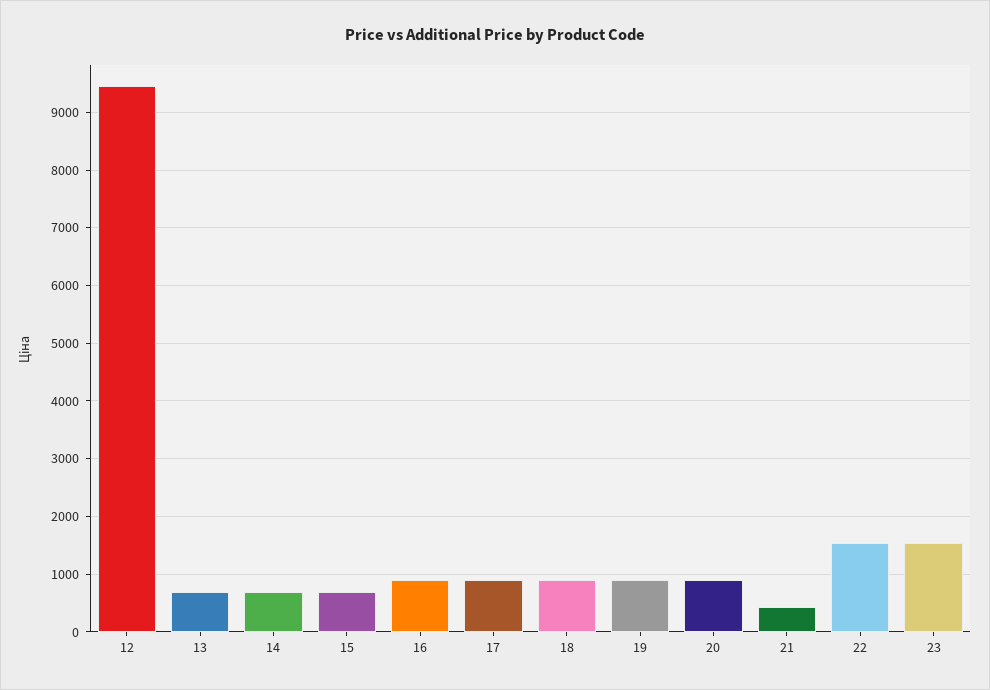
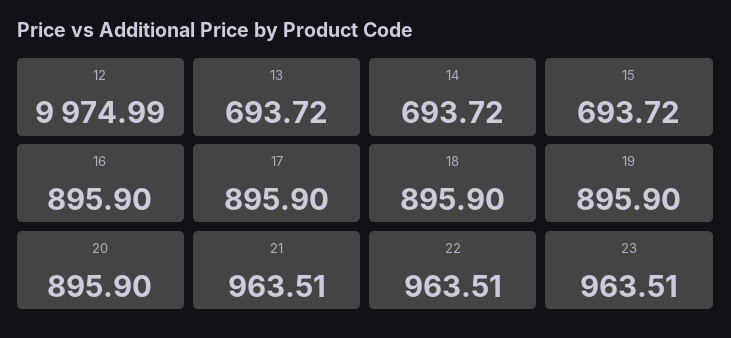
  {
-   "12": 9400,
+   "12": 9974.99,
    "13": 693.72,
    "14": 693.72,
    "15": 693.72,
    "16": 895.9,
    "17": 895.9,
    "18": 895.9,
    "19": 895.9,
    "20": 895.9,
-   "21": 400,
+   "21": 963.51,
-   "22": 1600,
+   "22": 963.51,
-   "23": 1600
+   "23": 963.51
  }

